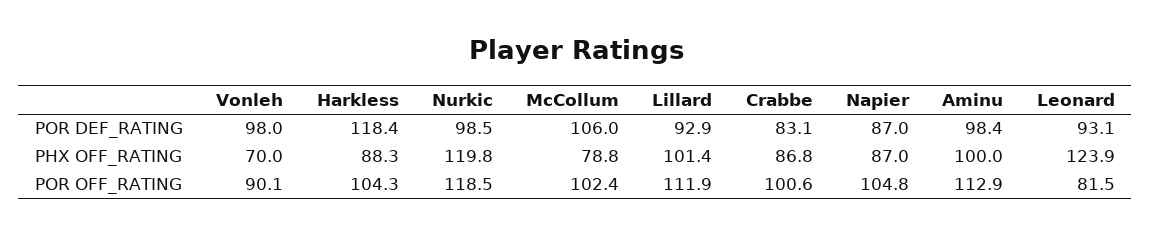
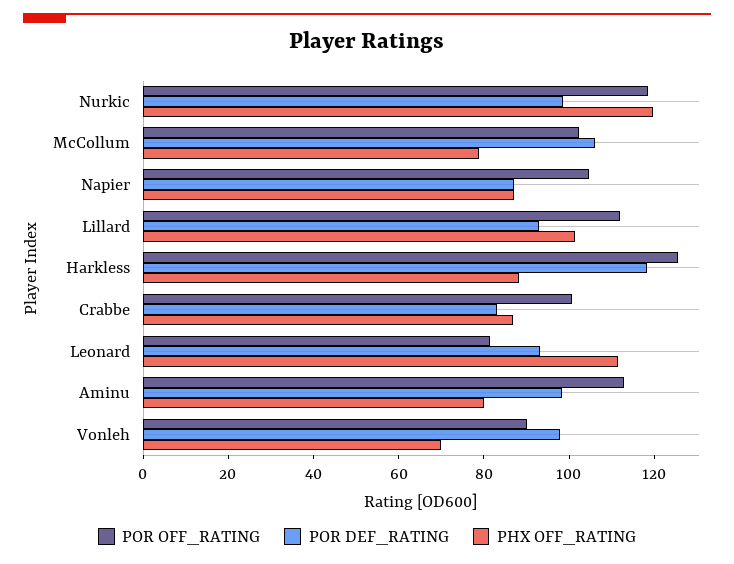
  {
    "POR DEF_RATING": {
      "Vonleh": 98,
      "Harkless": 118.4,
      "Nurkic": 98.5,
      "McCollum": 106,
      "Lillard": 92.9,
      "Crabbe": 83.1,
      "Napier": 87,
      "Aminu": 98.4,
      "Leonard": 93.1
    },
    "PHX OFF_RATING": {
      "Vonleh": 70,
      "Harkless": 88.3,
      "Nurkic": 119.8,
      "McCollum": 78.8,
      "Lillard": 101.4,
      "Crabbe": 86.8,
      "Napier": 87,
-     "Aminu": 100,
+     "Aminu": 80,
-     "Leonard": 123.9
+     "Leonard": 110
    },
    "POR OFF_RATING": {
      "Vonleh": 90.1,
-     "Harkless": 104.3,
+     "Harkless": 125,
      "Nurkic": 118.5,
      "McCollum": 102.4,
      "Lillard": 111.9,
      "Crabbe": 100.6,
      "Napier": 104.8,
      "Aminu": 112.9,
      "Leonard": 81.5
    }
  }

